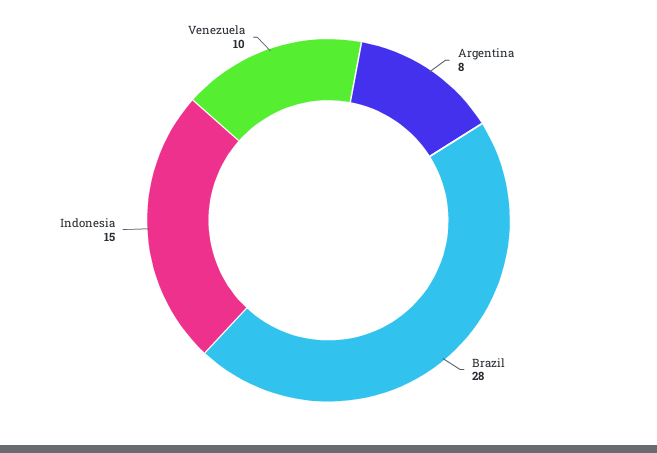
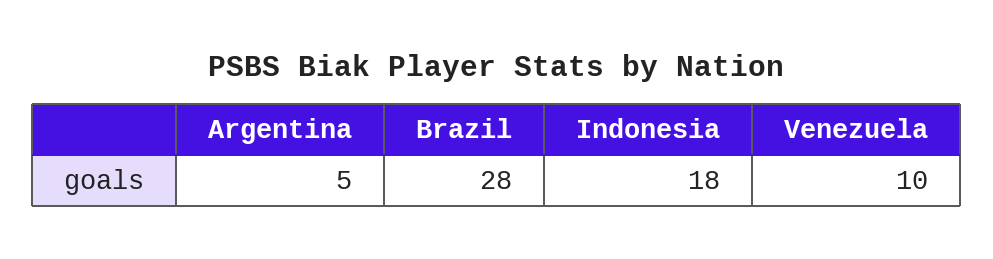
  {
-   "Argentina": 8,
+   "Argentina": 5,
    "Brazil": 28,
-   "Indonesia": 15,
+   "Indonesia": 18,
    "Venezuela": 10
  }

